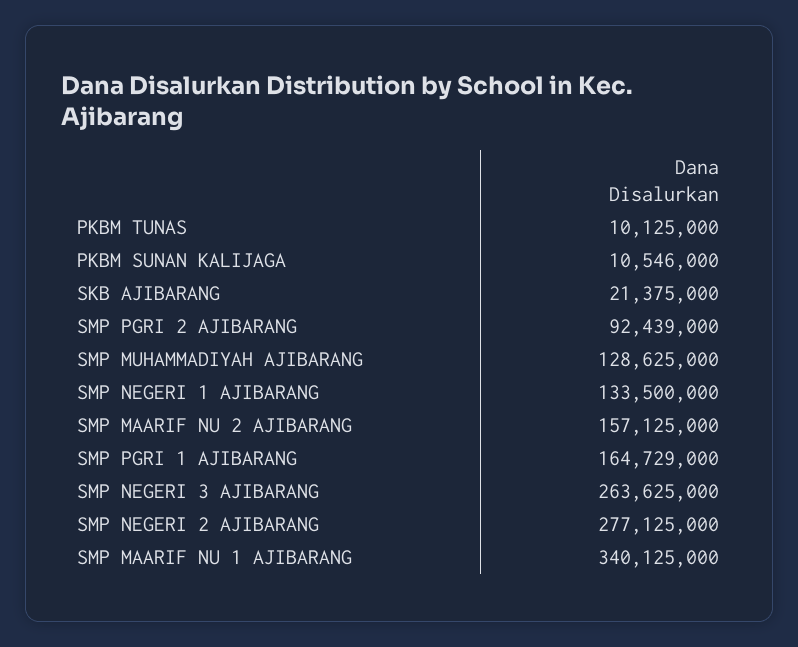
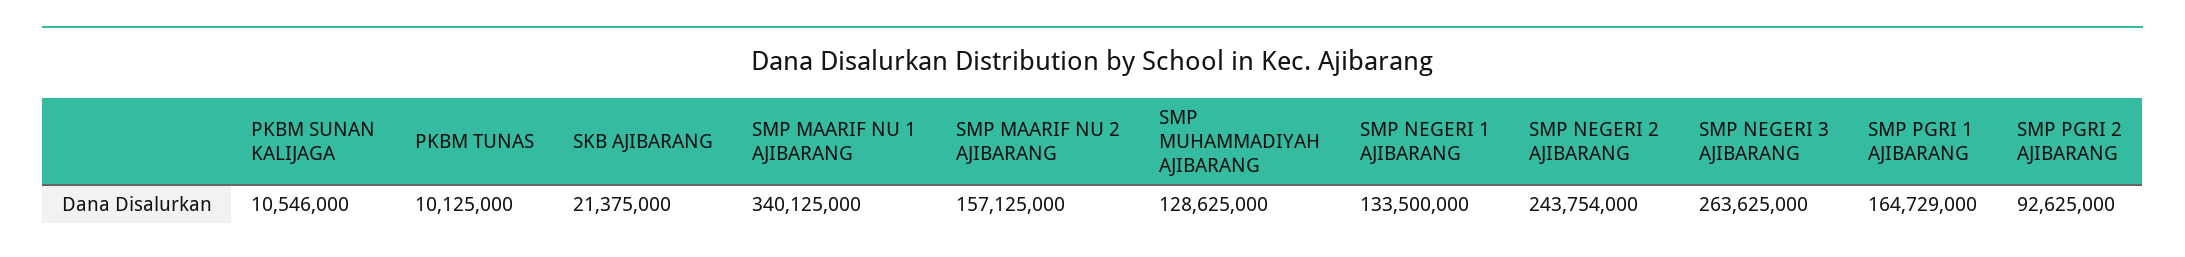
  {
    "PKBM TUNAS": 10125000,
    "PKBM SUNAN KALIJAGA": 10546000,
    "SKB AJIBARANG": 21375000,
-   "SMP PGRI 2 AJIBARANG": 92439000,
+   "SMP PGRI 2 AJIBARANG": 92625000,
    "SMP MUHAMMADIYAH AJIBARANG": 128625000,
    "SMP NEGERI 1 AJIBARANG": 133500000,
    "SMP MAARIF NU 2 AJIBARANG": 157125000,
    "SMP PGRI 1 AJIBARANG": 164729000,
    "SMP NEGERI 3 AJIBARANG": 263625000,
-   "SMP NEGERI 2 AJIBARANG": 277125000,
+   "SMP NEGERI 2 AJIBARANG": 243754000,
    "SMP MAARIF NU 1 AJIBARANG": 340125000
  }

